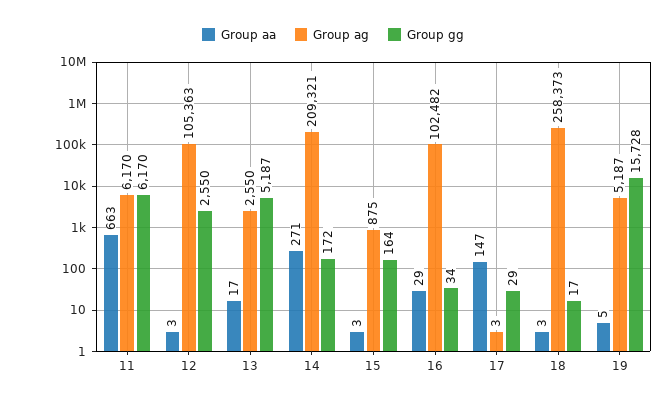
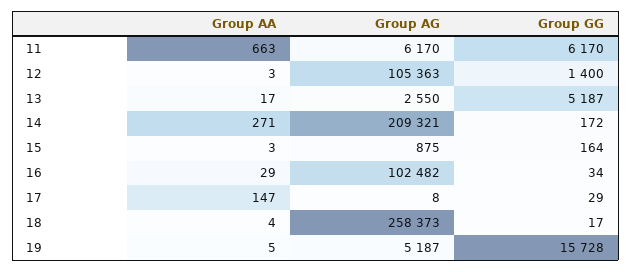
  {
    "Group aa": {
      "11": 663,
      "12": 3,
      "13": 17,
      "14": 271,
      "15": 3,
      "16": 29,
      "17": 147,
-     "18": 3,
+     "18": 4,
      "19": 5
    },
    "Group ag": {
      "11": 6170,
      "12": 105363,
      "13": 2550,
      "14": 209321,
      "15": 875,
      "16": 102482,
-     "17": 3,
+     "17": 8,
      "18": 258373,
      "19": 5187
    },
    "Group gg": {
      "11": 6170,
-     "12": 2550,
+     "12": 1400,
      "13": 5187,
      "14": 172,
      "15": 164,
      "16": 34,
      "17": 29,
      "18": 17,
      "19": 15728
    }
  }

